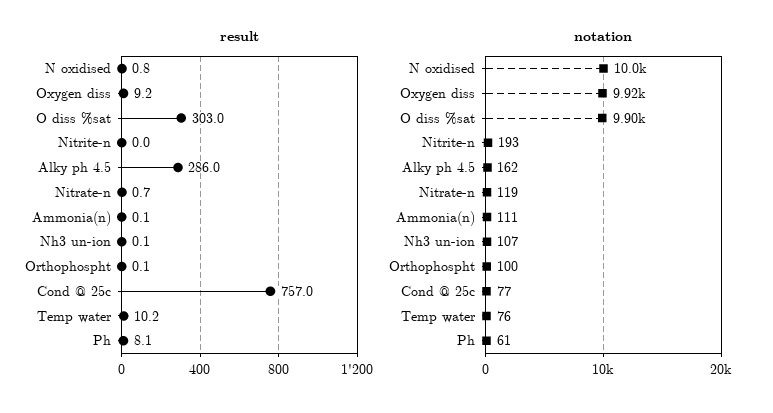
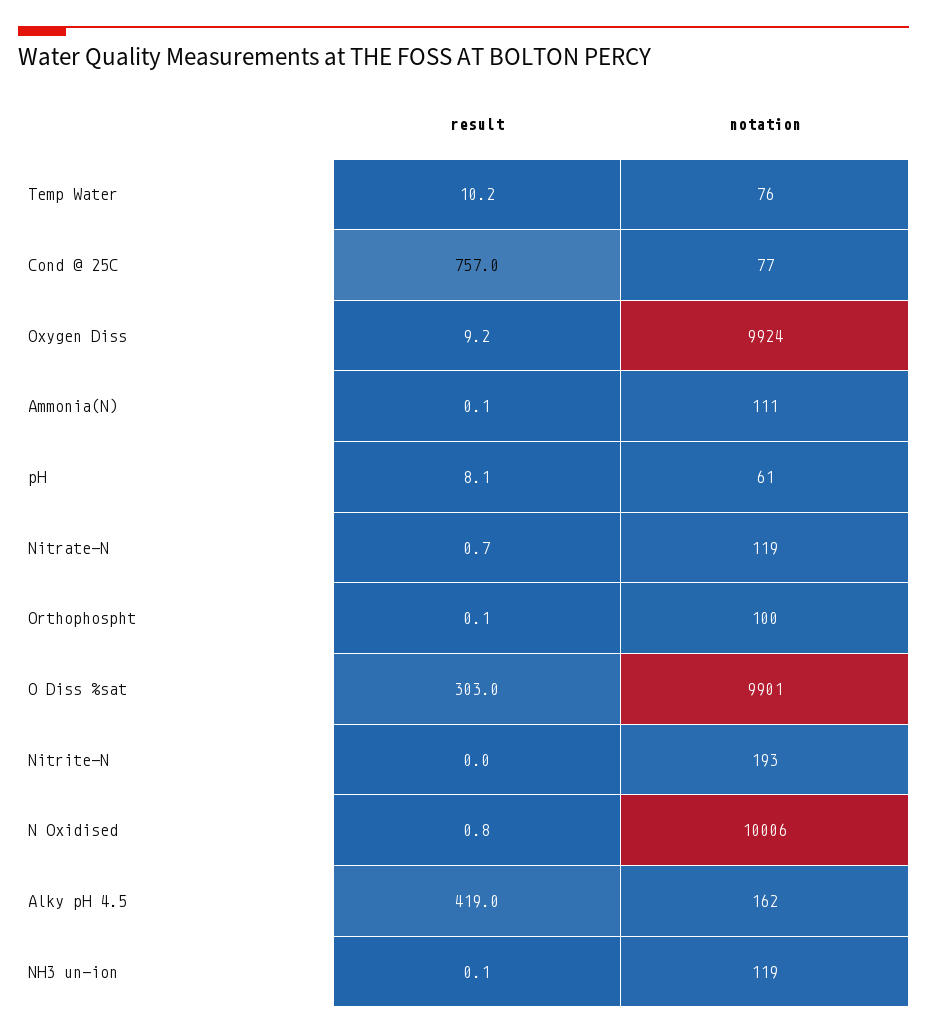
  {
    "result": {
      "N oxidised": 0.8,
      "Oxygen diss": 9.2,
      "O diss %sat": 303,
      "Nitrite-n": 0,
-     "Alky ph 4.5": 286,
+     "Alky ph 4.5": 419,
      "Nitrate-n": 0.7,
      "Ammonia(n)": 0.1,
      "Nh3 un-ion": 0.1,
      "Orthophospht": 0.1,
      "Cond @ 25c": 757,
      "Temp water": 10.2,
      "Ph": 8.1
    },
    "notation": {
      "N oxidised": 10006,
      "Oxygen diss": 9924,
      "O diss %sat": 9901,
      "Nitrite-n": 193,
      "Alky ph 4.5": 162,
      "Nitrate-n": 119,
      "Ammonia(n)": 111,
-     "Nh3 un-ion": 107,
+     "Nh3 un-ion": 119,
      "Orthophospht": 100,
      "Cond @ 25c": 77,
      "Temp water": 76,
      "Ph": 61
    }
  }

